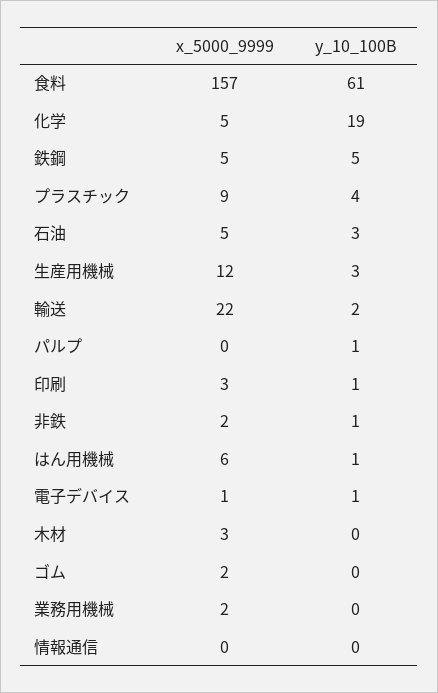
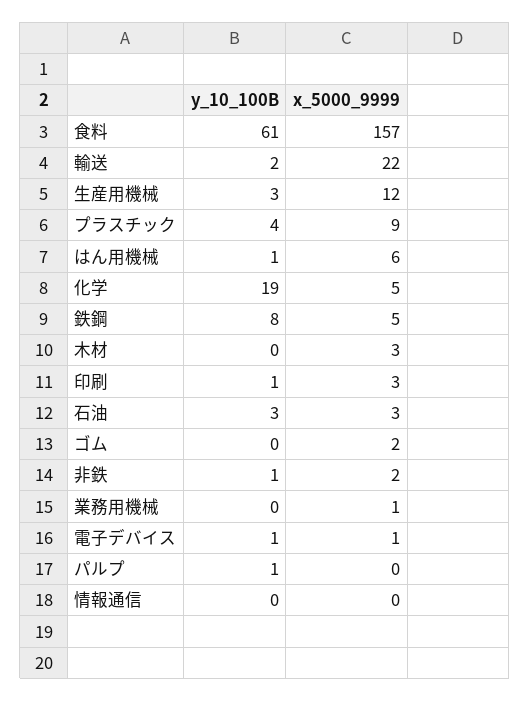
  {
    "x_5000_9999": {
      "食料": 157,
      "化学": 5,
      "鉄鋼": 5,
      "プラスチック": 9,
-     "石油": 5,
+     "石油": 3,
      "生産用機械": 12,
      "輸送": 22,
      "パルプ": 0,
      "印刷": 3,
      "非鉄": 2,
      "はん用機械": 6,
      "電子デバイス": 1,
      "木材": 3,
      "ゴム": 2,
-     "業務用機械": 2,
+     "業務用機械": 1,
      "情報通信": 0
    },
    "y_10_100B": {
      "食料": 61,
      "化学": 19,
-     "鉄鋼": 5,
+     "鉄鋼": 8,
      "プラスチック": 4,
      "石油": 3,
      "生産用機械": 3,
      "輸送": 2,
      "パルプ": 1,
      "印刷": 1,
      "非鉄": 1,
      "はん用機械": 1,
      "電子デバイス": 1,
      "木材": 0,
      "ゴム": 0,
      "業務用機械": 0,
      "情報通信": 0
    }
  }

